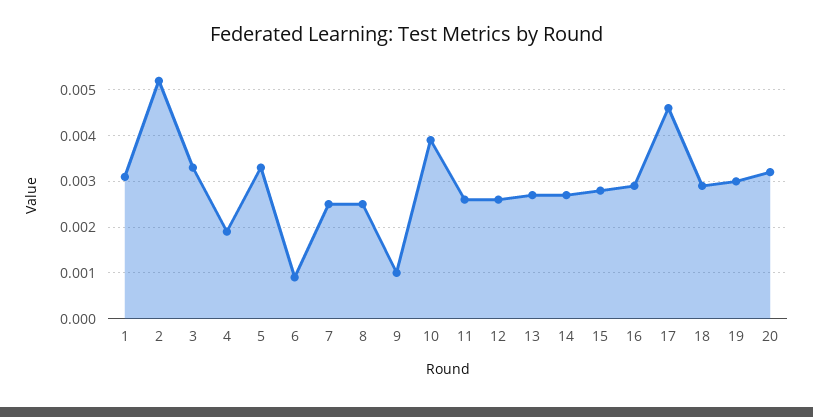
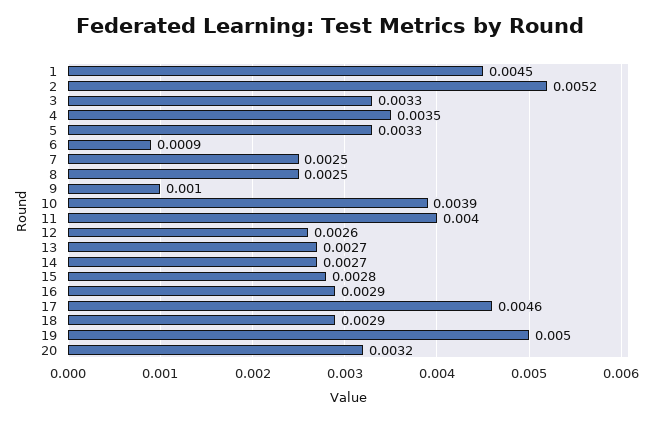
  {
-   "1": 0.003,
+   "1": 0.0045,
    "2": 0.0052,
    "3": 0.0033,
-   "4": 0.002,
+   "4": 0.0035,
    "5": 0.0033,
    "6": 0.0009,
    "7": 0.0025,
    "8": 0.0025,
    "9": 0.001,
    "10": 0.0039,
-   "11": 0.0025,
+   "11": 0.004,
    "12": 0.0026,
    "13": 0.0027,
    "14": 0.0027,
    "15": 0.0028,
    "16": 0.0029,
    "17": 0.0046,
    "18": 0.0029,
-   "19": 0.003,
+   "19": 0.005,
    "20": 0.0032
  }

